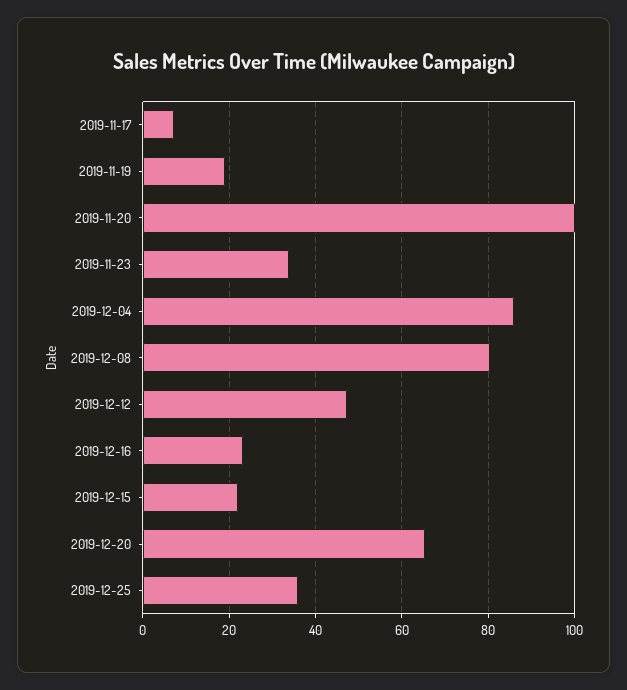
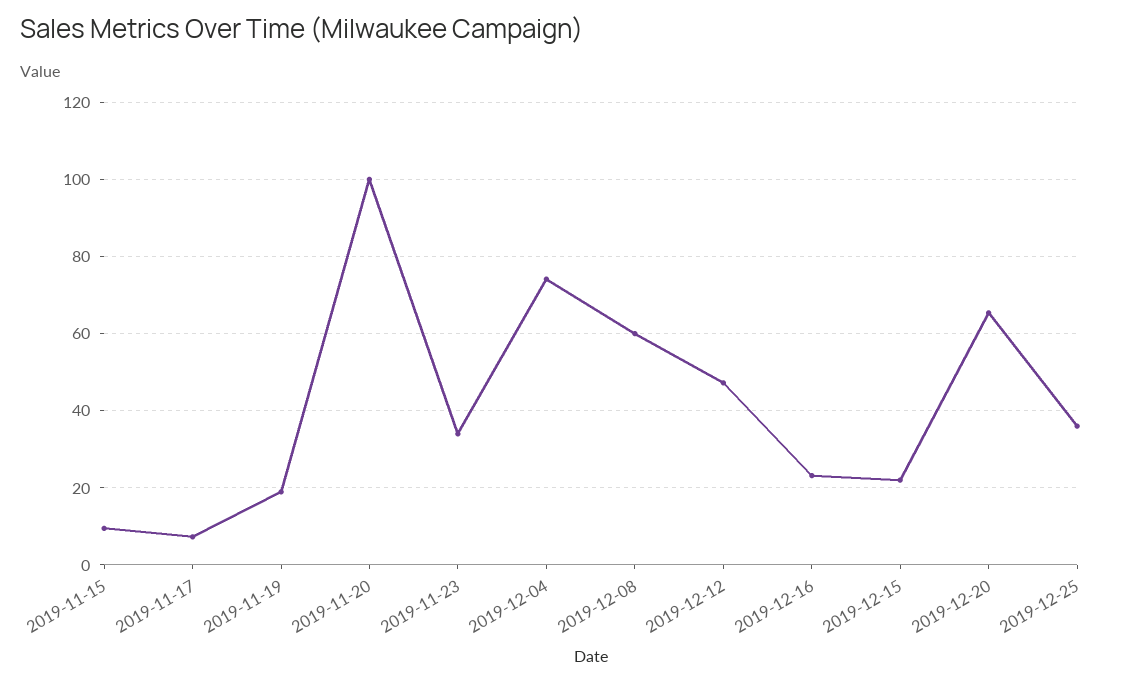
  {
    "2019-11-17": 8,
    "2019-11-19": 18,
    "2019-11-20": 100,
    "2019-11-23": 34,
-   "2019-12-04": 86,
+   "2019-12-04": 74,
-   "2019-12-08": 80,
+   "2019-12-08": 60,
    "2019-12-12": 48,
    "2019-12-16": 24,
    "2019-12-15": 22,
    "2019-12-20": 66,
-   "2019-12-25": 36
+   "2019-12-25": 36,
+   "2019-11-15": 10
  }

